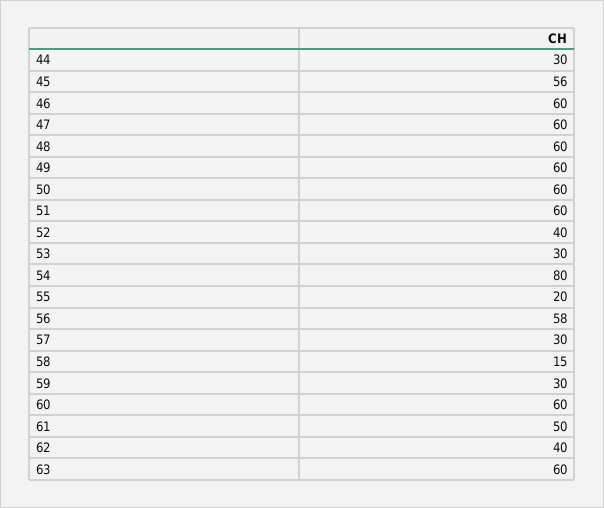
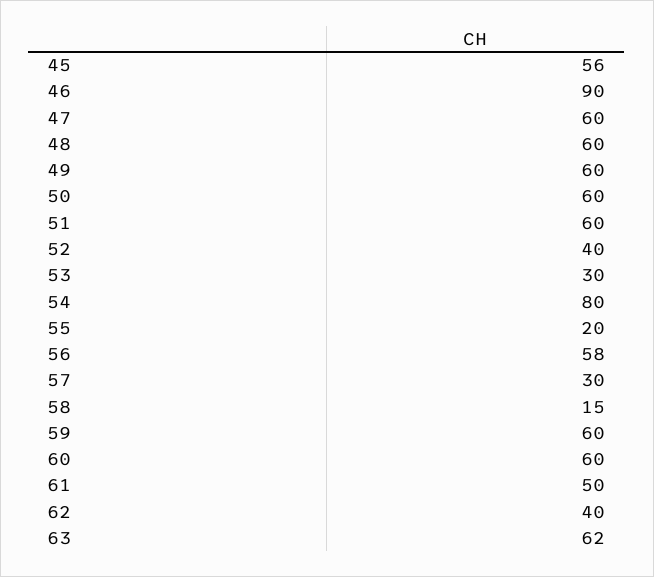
  {
-   "44": 30,
    "45": 56,
-   "46": 60,
+   "46": 90,
    "47": 60,
    "48": 60,
    "49": 60,
    "50": 60,
    "51": 60,
    "52": 40,
    "53": 30,
    "54": 80,
    "55": 20,
    "56": 58,
    "57": 30,
    "58": 15,
-   "59": 30,
+   "59": 60,
    "60": 60,
    "61": 50,
    "62": 40,
-   "63": 60
+   "63": 62
  }

